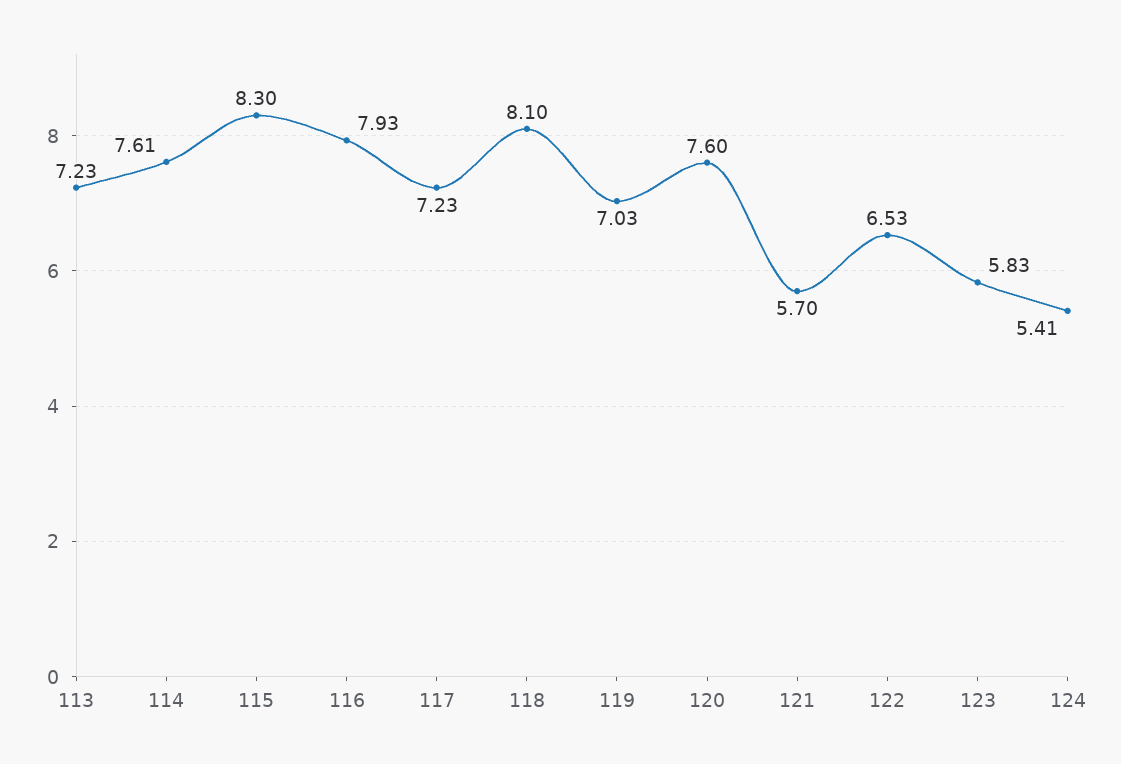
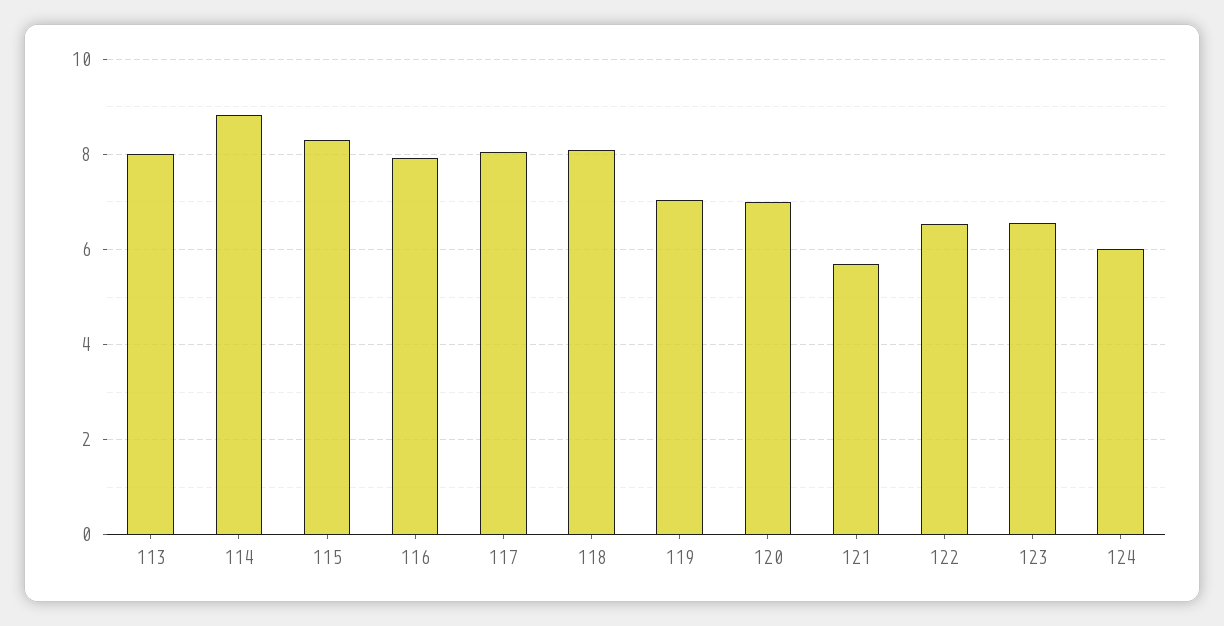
  {
-   "113": 7.23,
+   "113": 8,
-   "114": 7.61,
+   "114": 8.8,
    "115": 8.3,
    "116": 7.93,
-   "117": 7.23,
+   "117": 8,
    "118": 8.1,
    "119": 7.03,
-   "120": 7.6,
+   "120": 7,
    "121": 5.7,
    "122": 6.53,
-   "123": 5.83,
+   "123": 6.6,
-   "124": 5.41
+   "124": 6
  }

